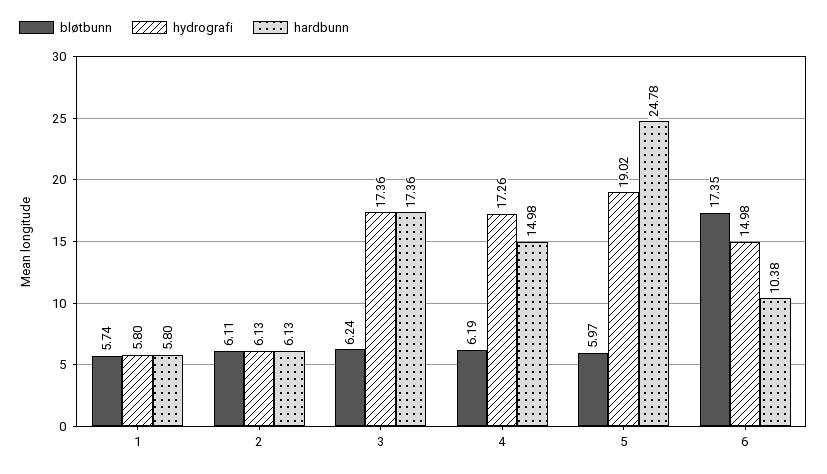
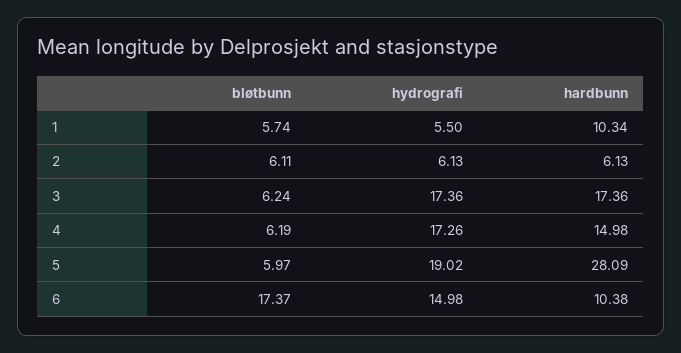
  {
    "bløtbunn": {
      "1": 5.74,
      "2": 6.11,
      "3": 6.24,
      "4": 6.19,
      "5": 5.97,
-     "6": 17.35
+     "6": 17.37
    },
    "hydrografi": {
-     "1": 5.8,
+     "1": 5.5,
      "2": 6.13,
      "3": 17.36,
      "4": 17.26,
      "5": 19.02,
      "6": 14.98
    },
    "hardbunn": {
-     "1": 5.8,
+     "1": 10.34,
      "2": 6.13,
      "3": 17.36,
      "4": 14.98,
-     "5": 24.78,
+     "5": 28.09,
      "6": 10.38
    }
  }

